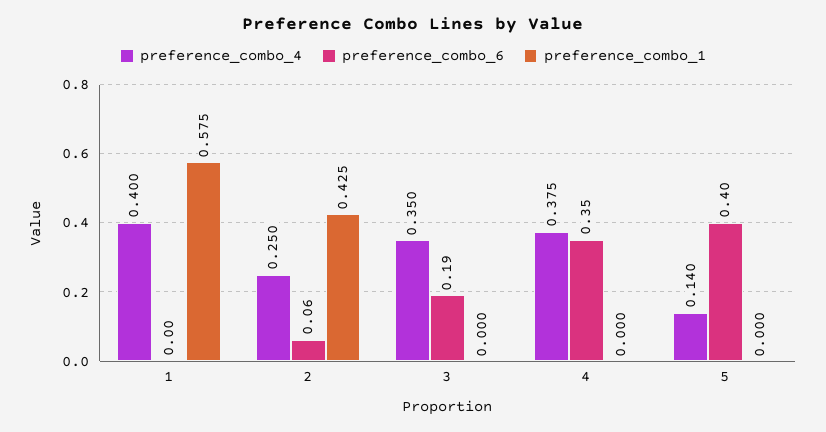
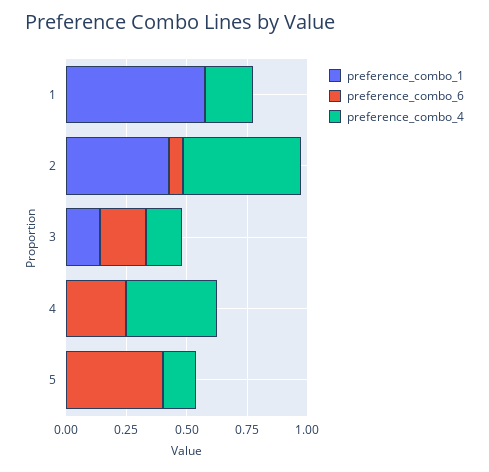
  {
    "preference_combo_4": {
-     "1": 0.4,
+     "1": 0.2,
-     "2": 0.25,
+     "2": 0.5,
-     "3": 0.35,
+     "3": 0.15,
      "4": 0.375,
      "5": 0.14
    },
    "preference_combo_6": {
      "1": 0,
      "2": 0.06,
      "3": 0.19,
-     "4": 0.35,
+     "4": 0.25,
      "5": 0.4
    },
    "preference_combo_1": {
      "1": 0.575,
      "2": 0.425,
-     "3": 0,
+     "3": 0.15,
      "4": 0,
      "5": 0
    }
  }

